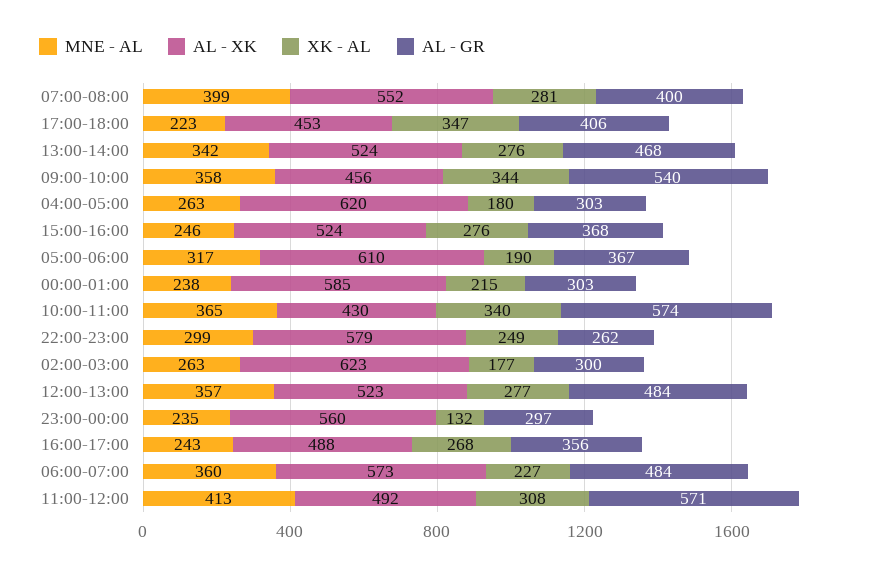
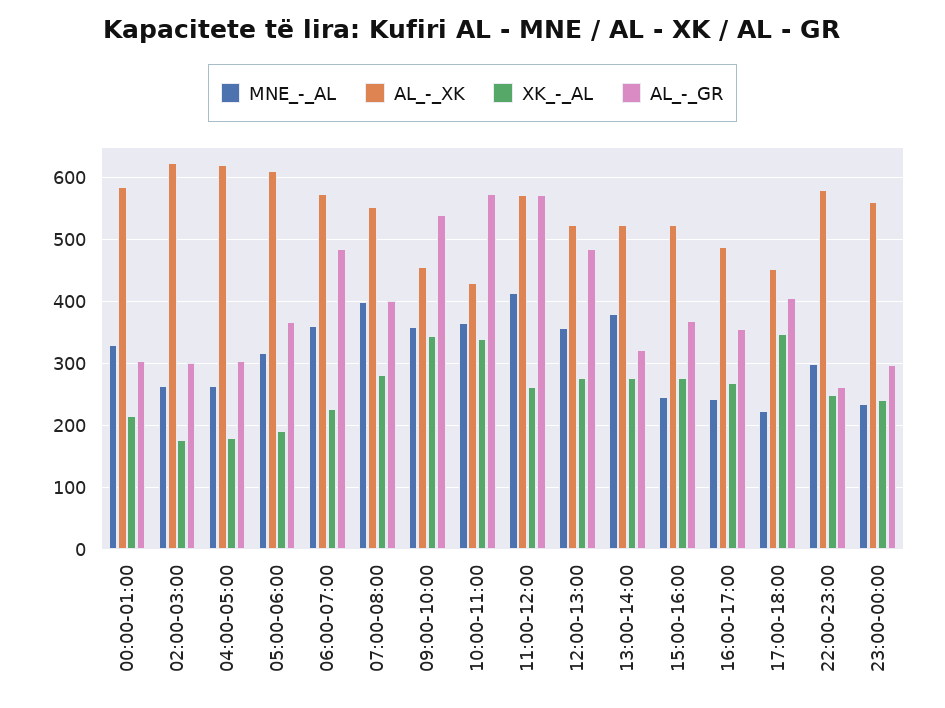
  {
    "MNE - AL": {
      "07:00-08:00": 399,
      "17:00-18:00": 223,
-     "13:00-14:00": 342,
+     "13:00-14:00": 380,
      "09:00-10:00": 358,
      "04:00-05:00": 263,
      "15:00-16:00": 246,
      "05:00-06:00": 317,
-     "00:00-01:00": 238,
+     "00:00-01:00": 330,
      "10:00-11:00": 365,
      "22:00-23:00": 299,
      "02:00-03:00": 263,
      "12:00-13:00": 357,
      "23:00-00:00": 235,
      "16:00-17:00": 243,
      "06:00-07:00": 360,
      "11:00-12:00": 413
    },
    "AL - XK": {
      "07:00-08:00": 552,
      "17:00-18:00": 453,
      "13:00-14:00": 524,
      "09:00-10:00": 456,
      "04:00-05:00": 620,
      "15:00-16:00": 524,
      "05:00-06:00": 610,
      "00:00-01:00": 585,
      "10:00-11:00": 430,
      "22:00-23:00": 579,
      "02:00-03:00": 623,
      "12:00-13:00": 523,
      "23:00-00:00": 560,
      "16:00-17:00": 488,
      "06:00-07:00": 573,
-     "11:00-12:00": 492
+     "11:00-12:00": 570
    },
    "XK - AL": {
      "07:00-08:00": 281,
      "17:00-18:00": 347,
      "13:00-14:00": 276,
      "09:00-10:00": 344,
      "04:00-05:00": 180,
      "15:00-16:00": 276,
      "05:00-06:00": 190,
      "00:00-01:00": 215,
      "10:00-11:00": 340,
      "22:00-23:00": 249,
      "02:00-03:00": 177,
      "12:00-13:00": 277,
-     "23:00-00:00": 132,
+     "23:00-00:00": 240,
      "16:00-17:00": 268,
      "06:00-07:00": 227,
-     "11:00-12:00": 308
+     "11:00-12:00": 260
    },
    "AL - GR": {
      "07:00-08:00": 400,
      "17:00-18:00": 406,
-     "13:00-14:00": 468,
+     "13:00-14:00": 320,
      "09:00-10:00": 540,
      "04:00-05:00": 303,
      "15:00-16:00": 368,
      "05:00-06:00": 367,
      "00:00-01:00": 303,
      "10:00-11:00": 574,
      "22:00-23:00": 262,
      "02:00-03:00": 300,
      "12:00-13:00": 484,
      "23:00-00:00": 297,
      "16:00-17:00": 356,
      "06:00-07:00": 484,
      "11:00-12:00": 571
    }
  }

